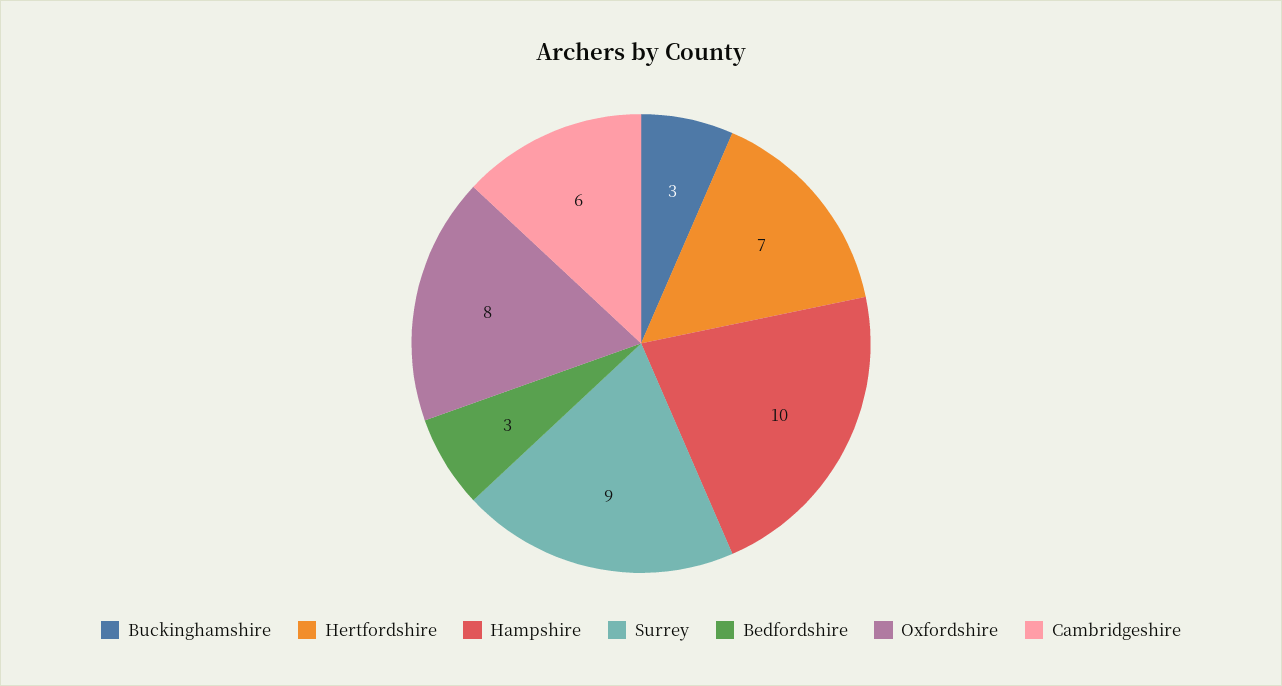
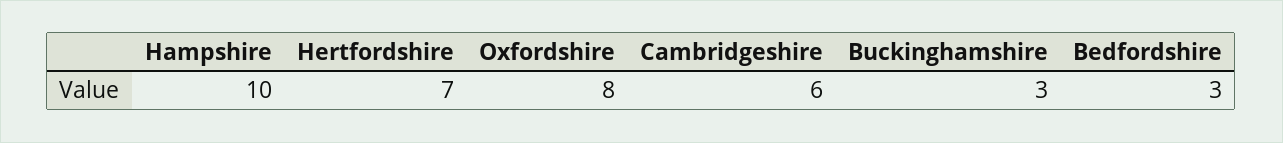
  {
    "Buckinghamshire": 3,
    "Hertfordshire": 7,
    "Hampshire": 10,
-   "Surrey": 9,
    "Bedfordshire": 3,
    "Oxfordshire": 8,
    "Cambridgeshire": 6
  }

